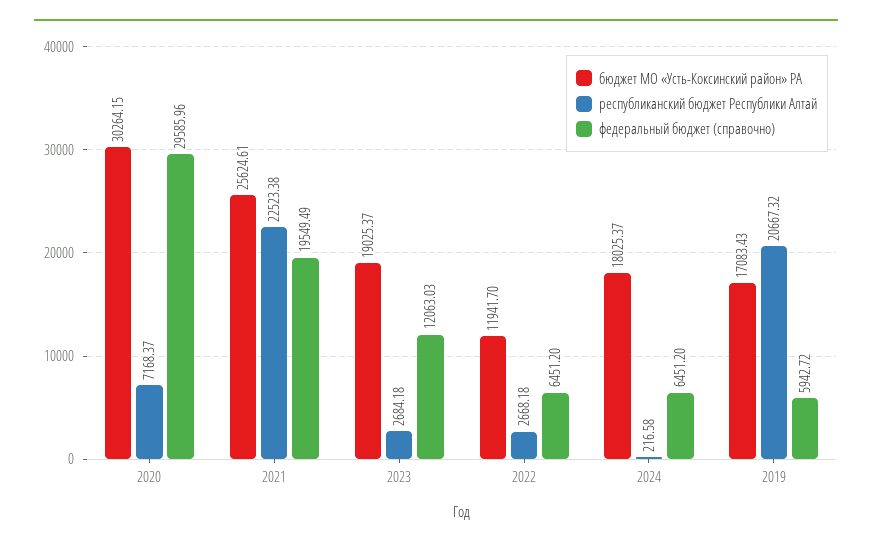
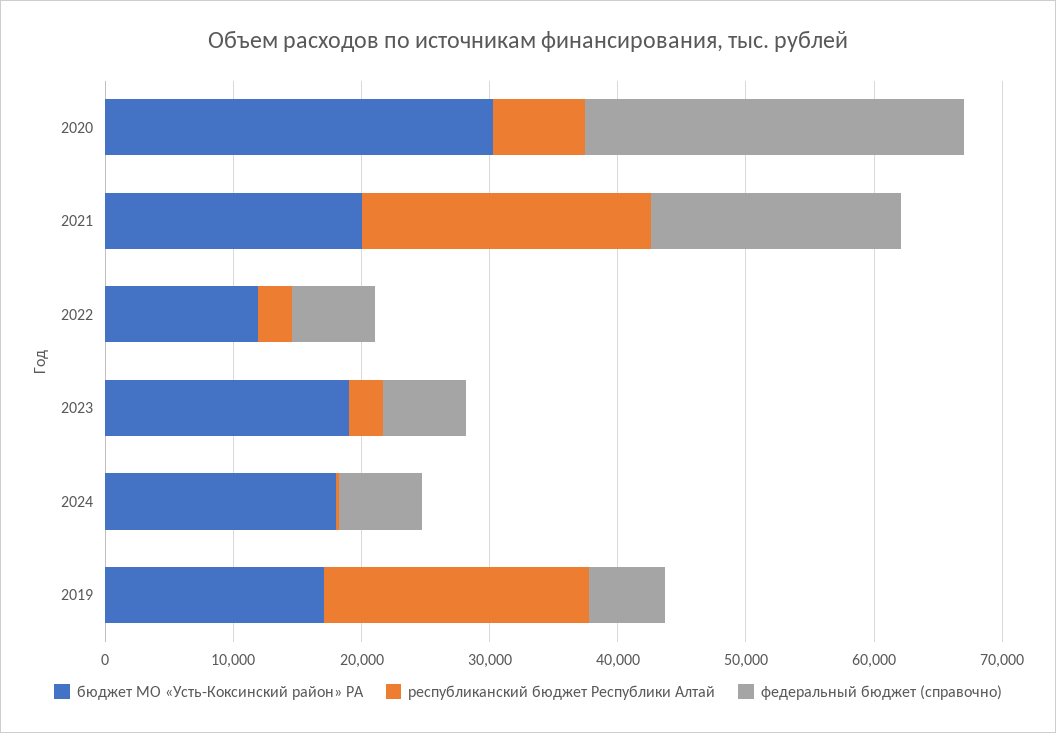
  {
    "бюджет МО «Усть-Коксинский район» РА": {
      "2020": 30264.15,
-     "2021": 25624.61,
+     "2021": 20000,
      "2023": 19025.37,
      "2022": 11941.7,
      "2024": 18025.37,
      "2019": 17083.43
    },
    "республиканский бюджет Республики Алтай": {
      "2020": 7168.37,
      "2021": 22523.38,
      "2023": 2684.18,
      "2022": 2668.18,
      "2024": 216.58,
      "2019": 20667.32
    },
    "федеральный бюджет (справочно)": {
      "2020": 29585.96,
      "2021": 19549.49,
-     "2023": 12063.03,
+     "2023": 6000,
      "2022": 6451.2,
      "2024": 6451.2,
      "2019": 5942.72
    }
  }

